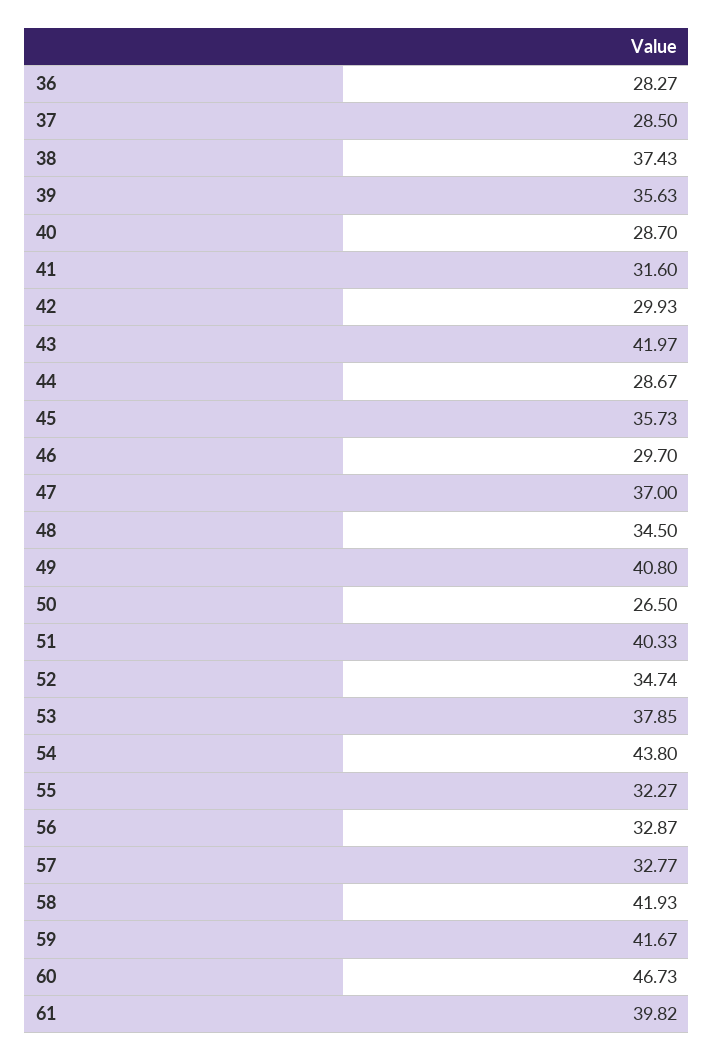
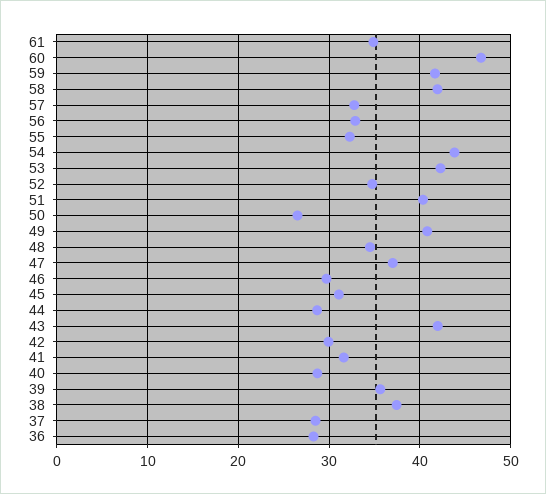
  {
    "36": 28.27,
    "37": 28.5,
    "38": 37.43,
    "39": 35.63,
    "40": 28.7,
    "41": 31.6,
    "42": 29.93,
    "43": 41.97,
    "44": 28.67,
-   "45": 35.73,
+   "45": 31,
    "46": 29.7,
    "47": 37,
    "48": 34.5,
    "49": 40.8,
    "50": 26.5,
    "51": 40.33,
    "52": 34.74,
-   "53": 37.85,
+   "53": 42,
    "54": 43.8,
    "55": 32.27,
    "56": 32.87,
    "57": 32.77,
    "58": 41.93,
    "59": 41.67,
    "60": 46.73,
-   "61": 39.82
+   "61": 35
  }

